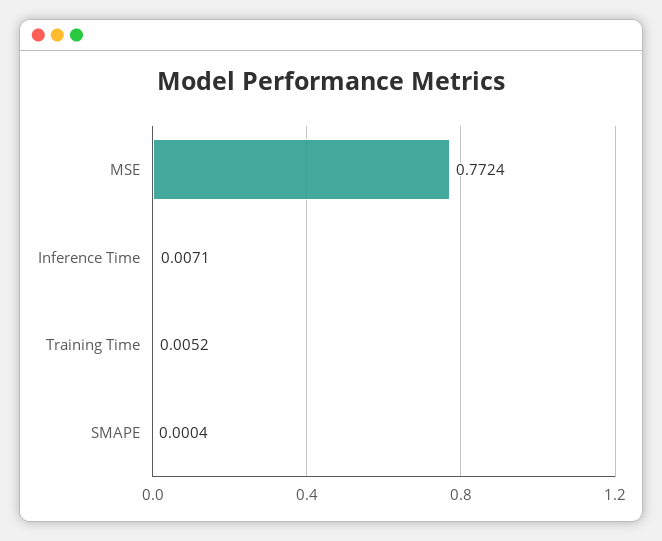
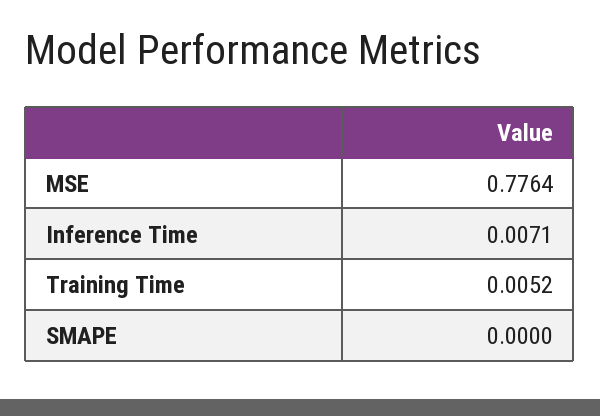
  {
-   "MSE": 0.7724,
+   "MSE": 0.7764,
    "Inference Time": 0.0071,
    "Training Time": 0.0052,
-   "SMAPE": 0.0004
+   "SMAPE": 0
  }

